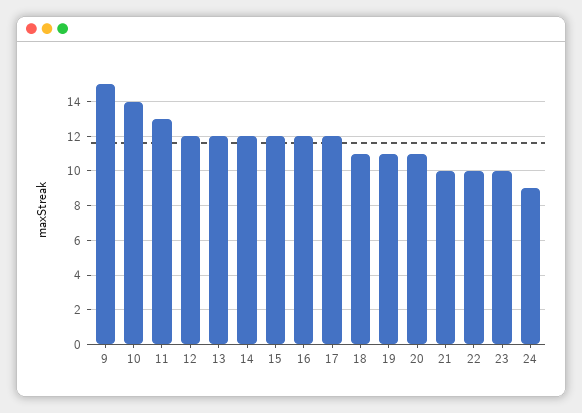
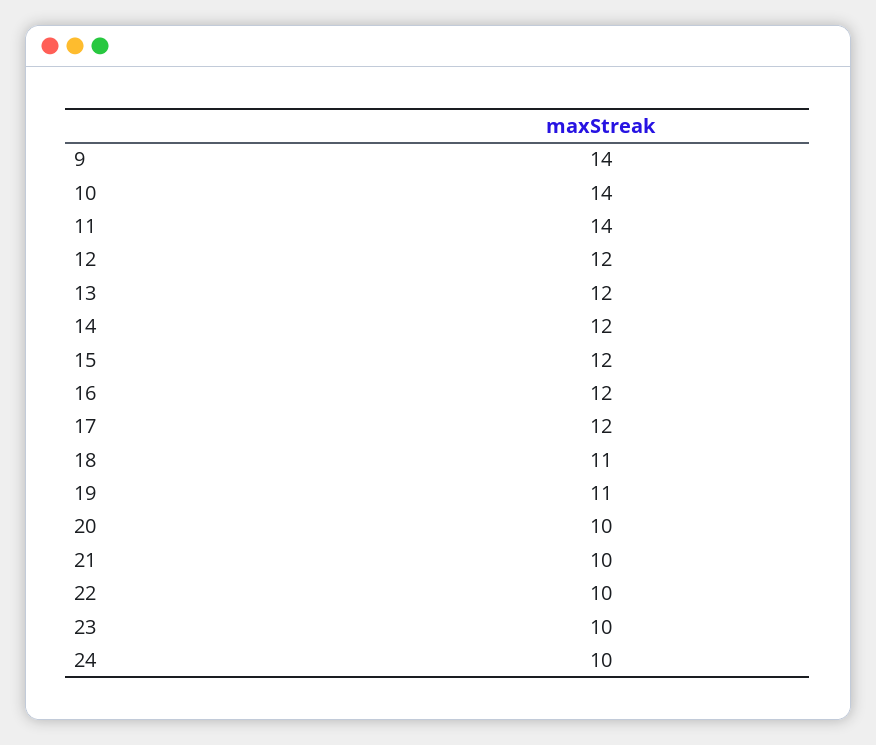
  {
-   "9": 15,
+   "9": 14,
    "10": 14,
-   "11": 13,
+   "11": 14,
    "12": 12,
    "13": 12,
    "14": 12,
    "15": 12,
    "16": 12,
    "17": 12,
    "18": 11,
    "19": 11,
-   "20": 11,
+   "20": 10,
    "21": 10,
    "22": 10,
    "23": 10,
-   "24": 9
+   "24": 10
  }

